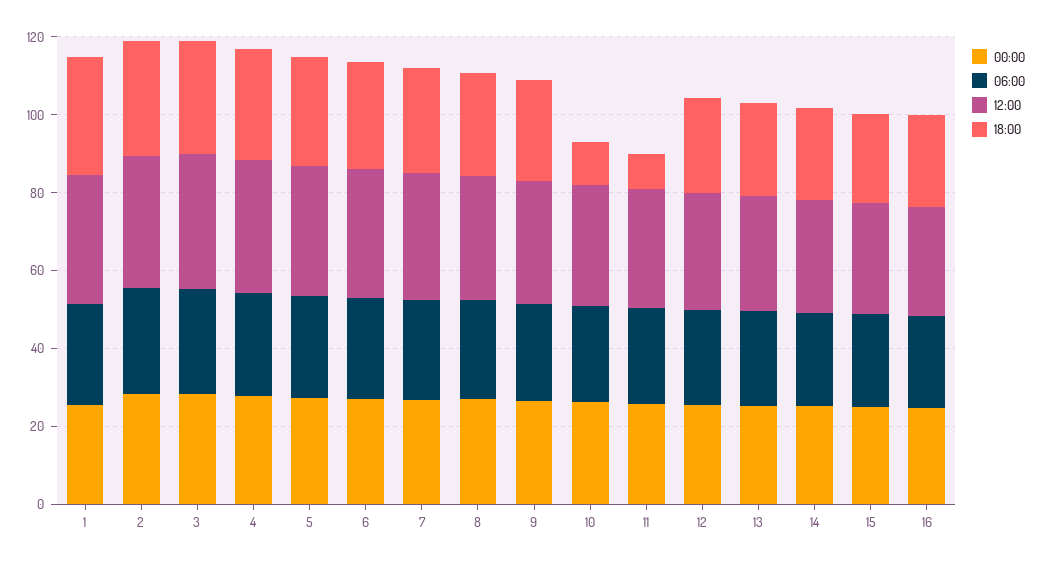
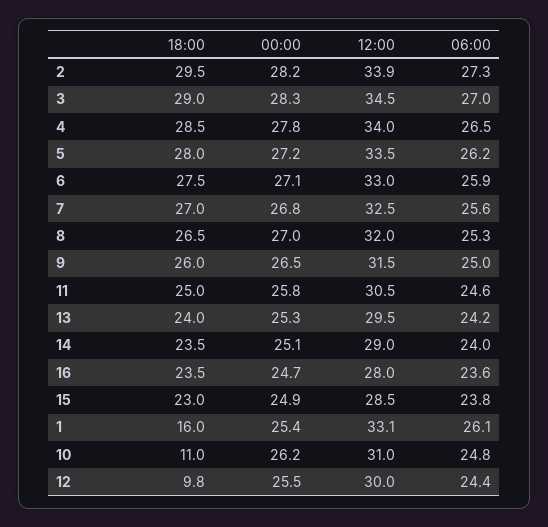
  {
    "00:00": {
      "1": 25.4,
      "2": 28.2,
      "3": 28.3,
      "4": 27.8,
      "5": 27.2,
      "6": 27.1,
      "7": 26.8,
      "8": 27,
      "9": 26.5,
      "10": 26.2,
      "11": 25.8,
      "12": 25.5,
      "13": 25.3,
      "14": 25.1,
      "15": 24.9,
      "16": 24.7
    },
    "06:00": {
      "1": 26.1,
      "2": 27.3,
      "3": 27,
      "4": 26.5,
      "5": 26.2,
      "6": 25.9,
      "7": 25.6,
      "8": 25.3,
      "9": 25,
      "10": 24.8,
      "11": 24.6,
      "12": 24.4,
      "13": 24.2,
      "14": 24,
      "15": 23.8,
      "16": 23.6
    },
    "12:00": {
      "1": 33.1,
      "2": 33.9,
      "3": 34.5,
      "4": 34,
      "5": 33.5,
      "6": 33,
      "7": 32.5,
      "8": 32,
      "9": 31.5,
      "10": 31,
      "11": 30.5,
      "12": 30,
      "13": 29.5,
      "14": 29,
      "15": 28.5,
      "16": 28
    },
    "18:00": {
-     "1": 30,
+     "1": 16,
      "2": 29.5,
      "3": 29,
      "4": 28.5,
      "5": 28,
      "6": 27.5,
      "7": 27,
      "8": 26.5,
      "9": 26,
      "10": 11,
-     "11": 10,
+     "11": 25,
-     "12": 25,
+     "12": 9.8,
      "13": 24,
      "14": 23.5,
      "15": 23,
      "16": 23.5
    }
  }

